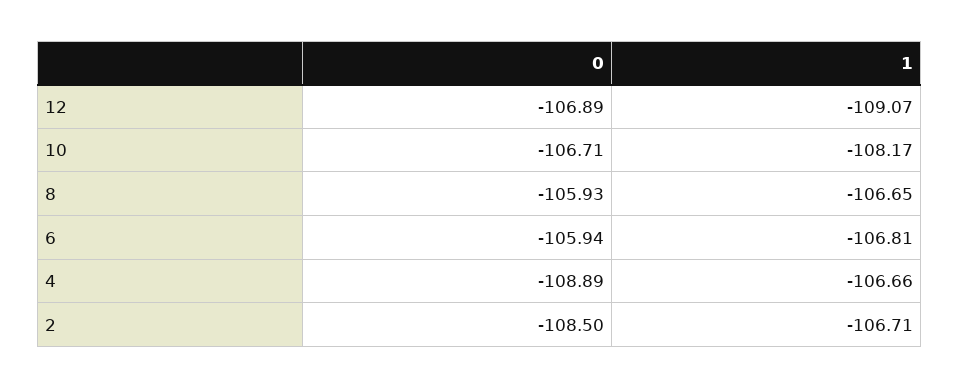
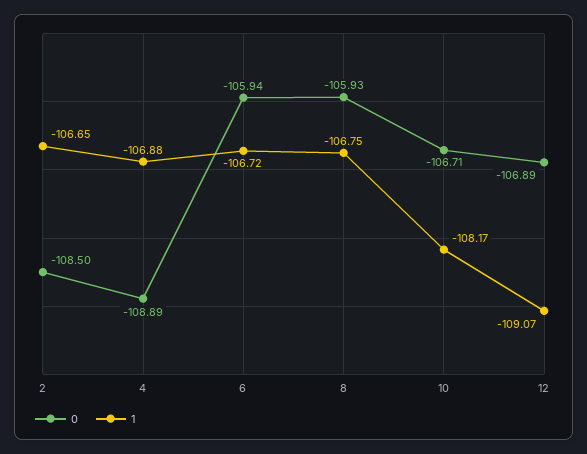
  {
    "0": {
      "12": -106.89,
      "10": -106.71,
      "8": -105.93,
      "6": -105.94,
      "4": -108.89,
      "2": -108.5
    },
    "1": {
      "12": -109.07,
      "10": -108.17,
-     "8": -106.65,
+     "8": -106.75,
-     "6": -106.81,
+     "6": -106.72,
-     "4": -106.66,
+     "4": -106.88,
-     "2": -106.71
+     "2": -106.65
    }
  }

